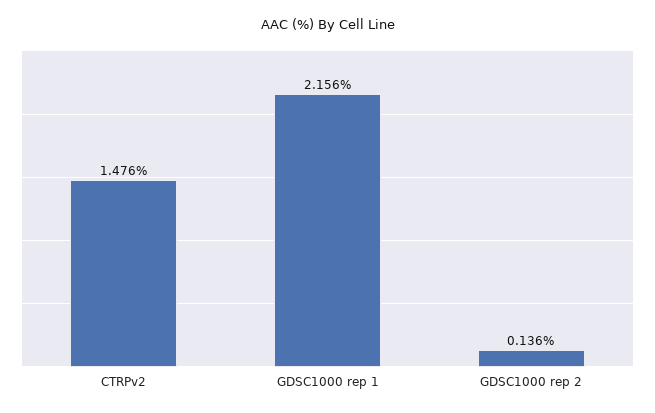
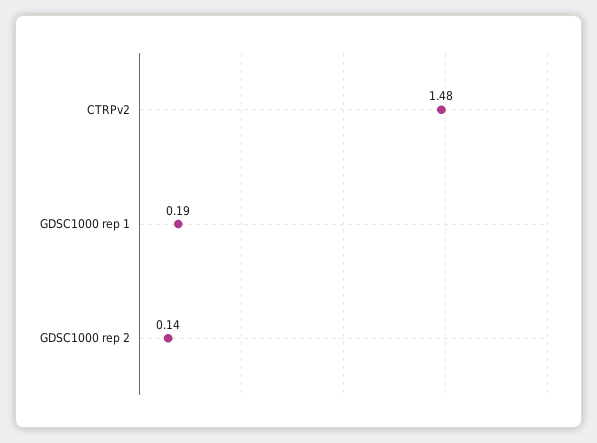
  {
    "CTRPv2": 1.476,
-   "GDSC1000 rep 1": 2.156,
+   "GDSC1000 rep 1": 0.19,
    "GDSC1000 rep 2": 0.136
  }

